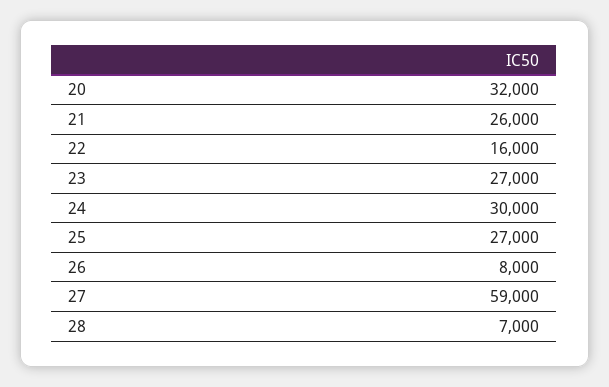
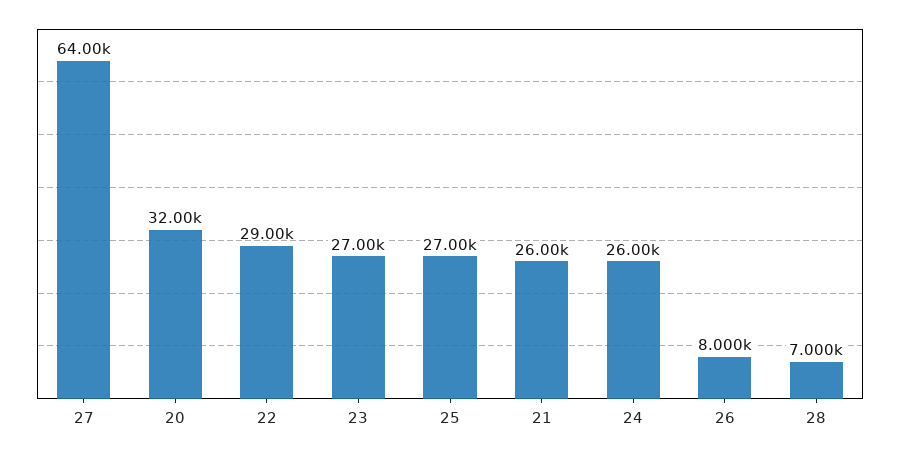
  {
    "20": 32000,
    "21": 26000,
-   "22": 16000,
+   "22": 29000,
    "23": 27000,
-   "24": 30000,
+   "24": 26000,
    "25": 27000,
    "26": 8000,
-   "27": 59000,
+   "27": 64000,
    "28": 7000
  }

